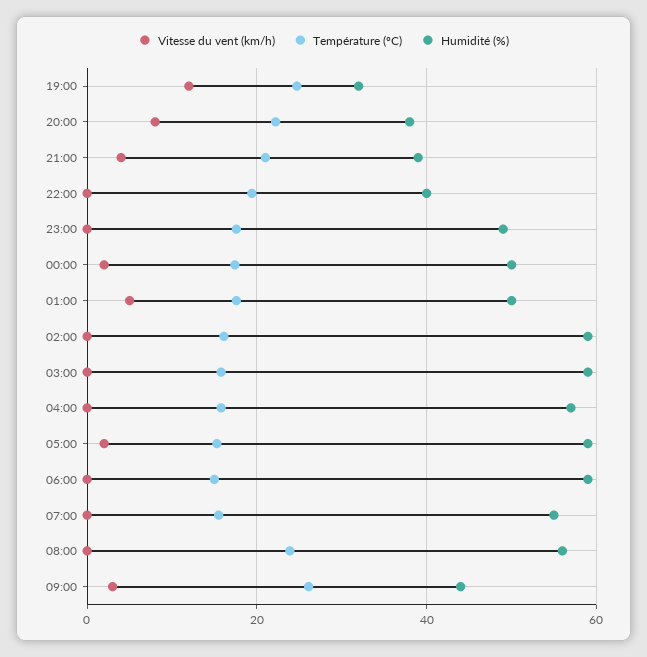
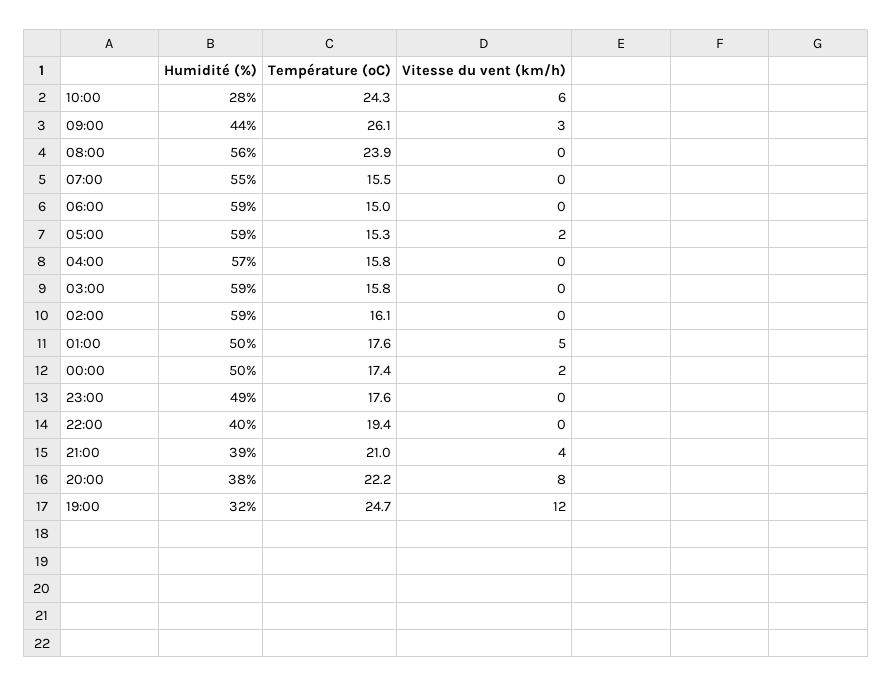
  {
    "Vitesse du vent (km/h)": {
      "19:00": 12,
      "20:00": 8,
      "21:00": 4,
      "22:00": 0,
      "23:00": 0,
      "00:00": 2,
      "01:00": 5,
      "02:00": 0,
      "03:00": 0,
      "04:00": 0,
      "05:00": 2,
      "06:00": 0,
      "07:00": 0,
      "08:00": 0,
-     "09:00": 3
+     "09:00": 3,
+     "10:00": 6
    },
    "Température (ºC)": {
      "19:00": 24.7,
      "20:00": 22.2,
      "21:00": 21,
      "22:00": 19.4,
      "23:00": 17.6,
      "00:00": 17.4,
      "01:00": 17.6,
      "02:00": 16.1,
      "03:00": 15.8,
      "04:00": 15.8,
      "05:00": 15.3,
      "06:00": 15,
      "07:00": 15.5,
      "08:00": 23.9,
-     "09:00": 26.1
+     "09:00": 26.1,
+     "10:00": 24.3
    },
    "Humidité (%)": {
      "19:00": 32,
      "20:00": 38,
      "21:00": 39,
      "22:00": 40,
      "23:00": 49,
      "00:00": 50,
      "01:00": 50,
      "02:00": 59,
      "03:00": 59,
      "04:00": 57,
      "05:00": 59,
      "06:00": 59,
      "07:00": 55,
      "08:00": 56,
-     "09:00": 44
+     "09:00": 44,
+     "10:00": 28
    }
  }

